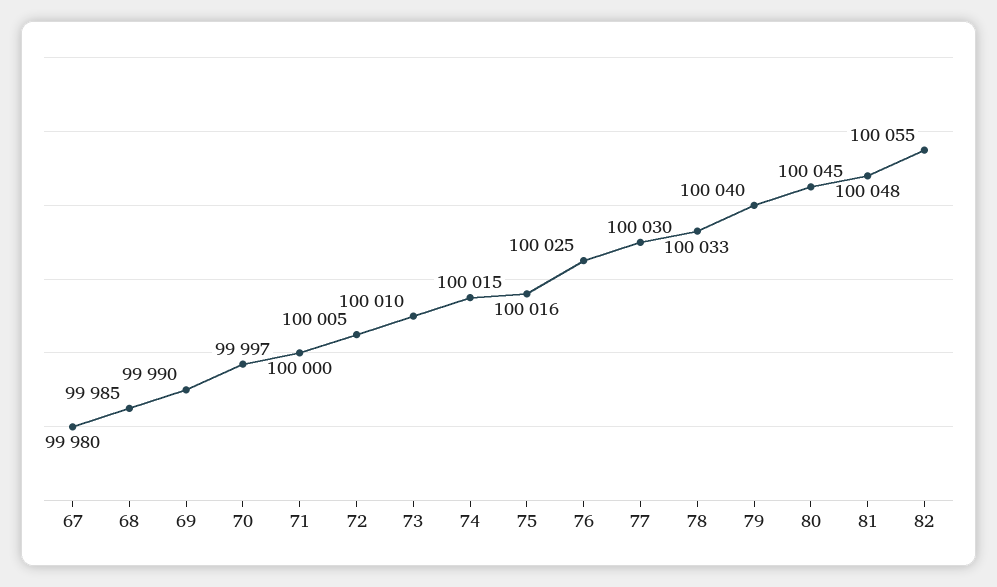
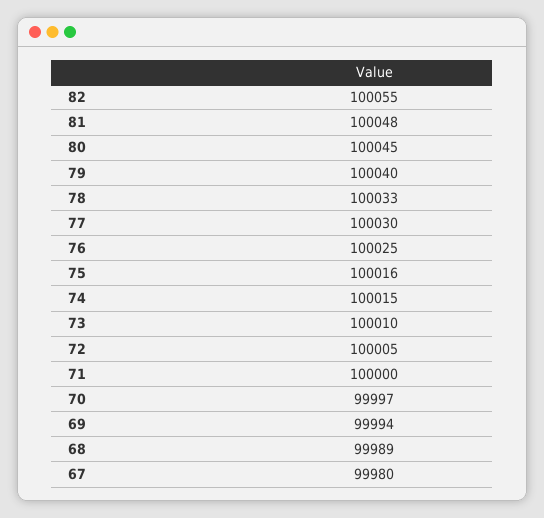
  {
    "67": 99980,
-   "68": 99985,
+   "68": 99989,
-   "69": 99990,
+   "69": 99994,
    "70": 99997,
    "71": 100000,
    "72": 100005,
    "73": 100010,
    "74": 100015,
    "75": 100016,
    "76": 100025,
    "77": 100030,
    "78": 100033,
    "79": 100040,
    "80": 100045,
    "81": 100048,
    "82": 100055
  }

